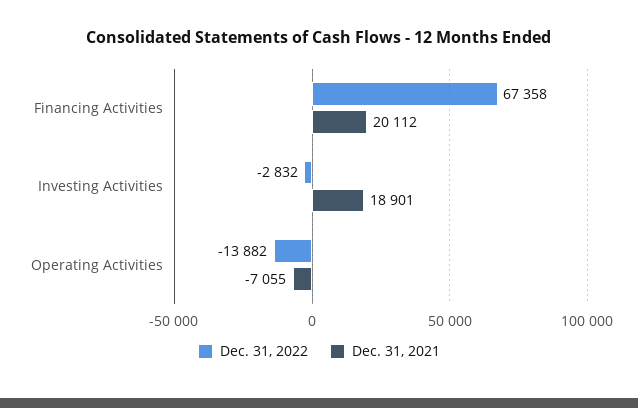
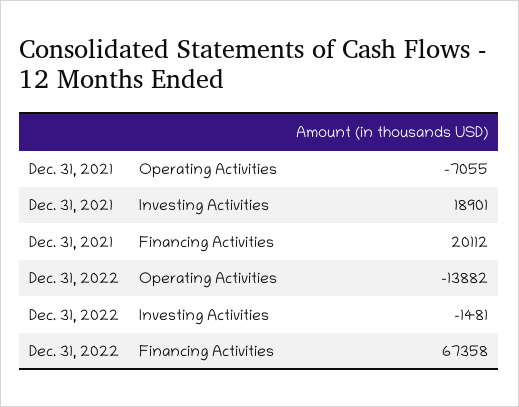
  {
    "Dec. 31, 2022": {
      "Financing Activities": 67358,
-     "Investing Activities": -2832,
+     "Investing Activities": -1481,
      "Operating Activities": -13882
    },
    "Dec. 31, 2021": {
      "Financing Activities": 20112,
      "Investing Activities": 18901,
      "Operating Activities": -7055
    }
  }

